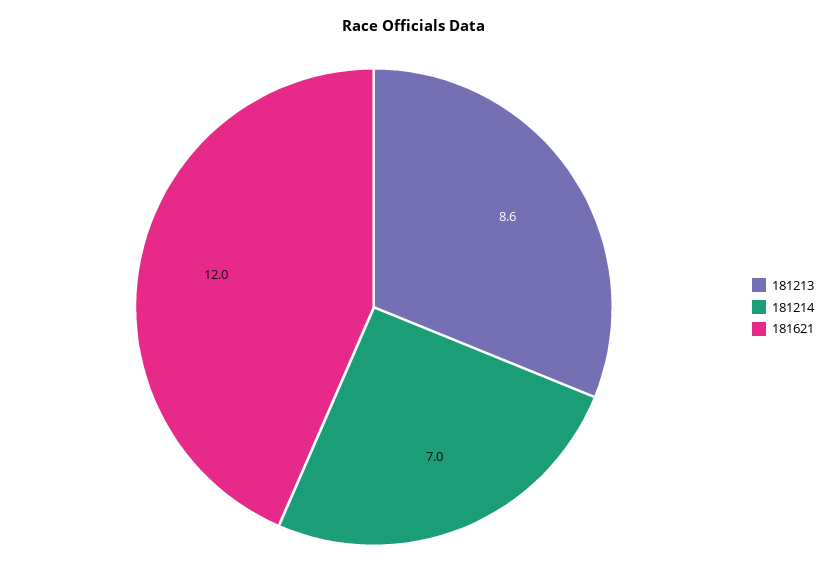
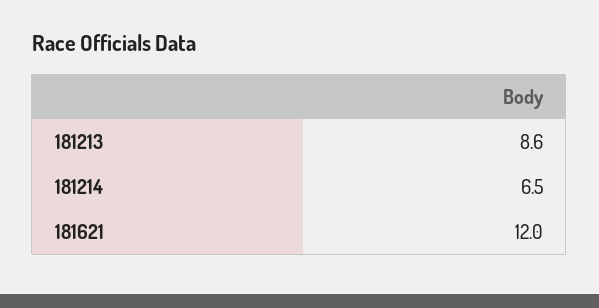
  {
    "181213": 8.6,
-   "181214": 7,
+   "181214": 6.5,
    "181621": 12
  }

